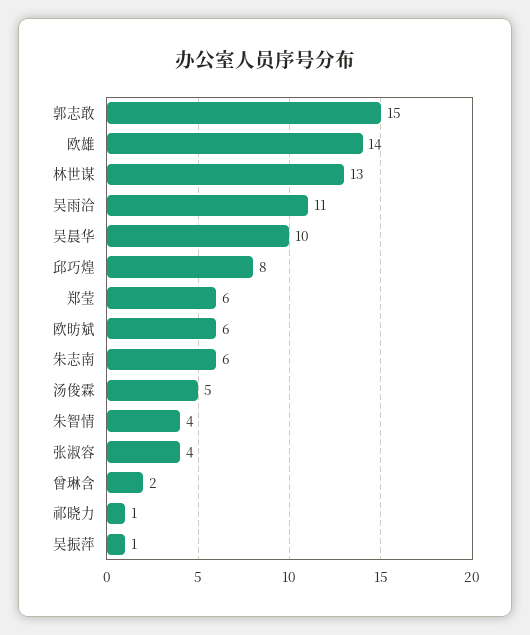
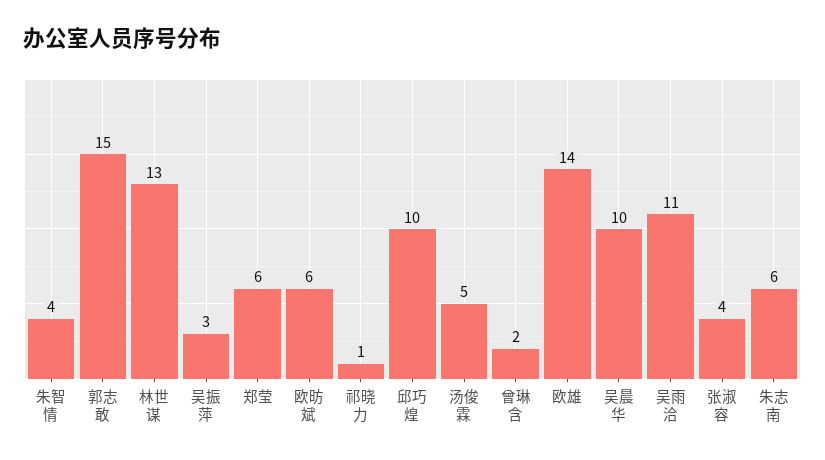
  {
    "郭志敢": 15,
    "欧雄": 14,
    "林世谋": 13,
    "吴雨洽": 11,
    "吴晨华": 10,
-   "邱巧煌": 8,
+   "邱巧煌": 10,
    "郑莹": 6,
    "欧昉斌": 6,
    "朱志南": 6,
    "汤俊霖": 5,
    "朱智情": 4,
    "张淑容": 4,
    "曾琳含": 2,
    "祁晓力": 1,
-   "吴振萍": 1
+   "吴振萍": 3
  }

